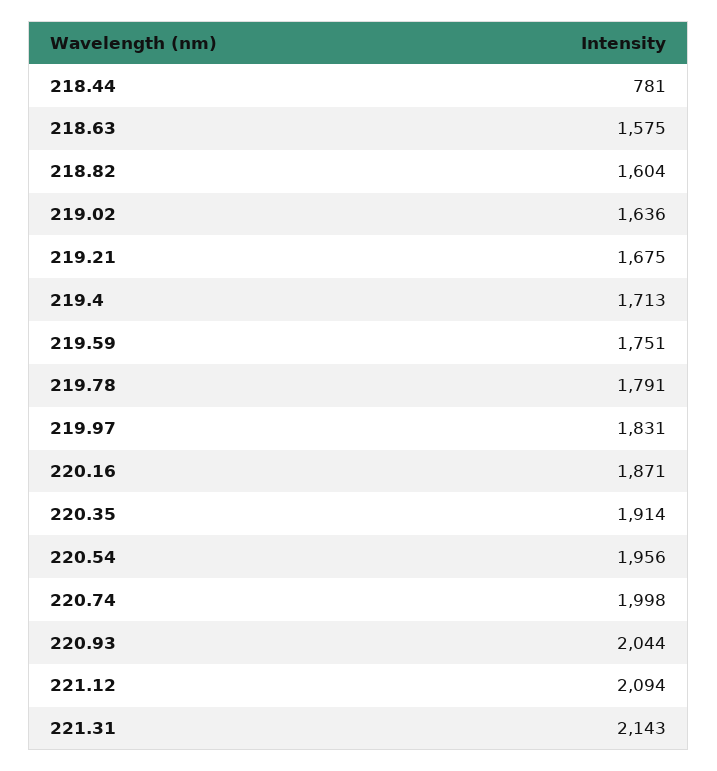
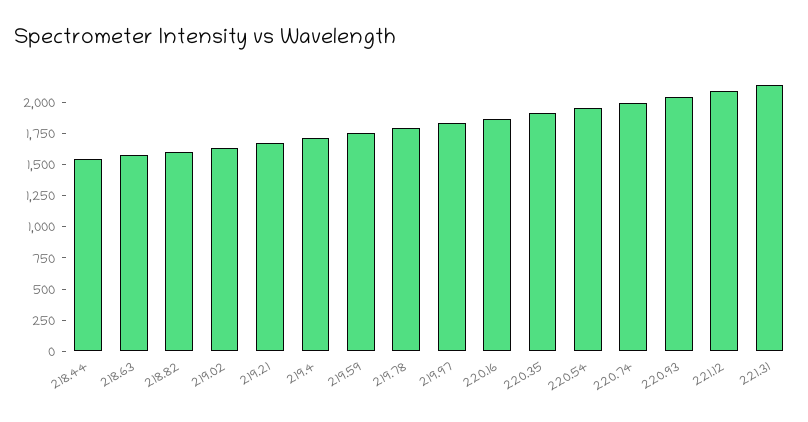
  {
-   "218.44": 781,
+   "218.44": 1500,
    "218.63": 1575,
    "218.82": 1604,
    "219.02": 1636,
    "219.21": 1675,
    "219.4": 1713,
    "219.59": 1751,
    "219.78": 1791,
    "219.97": 1831,
    "220.16": 1871,
    "220.35": 1914,
    "220.54": 1956,
    "220.74": 1998,
    "220.93": 2044,
    "221.12": 2094,
    "221.31": 2143
  }

